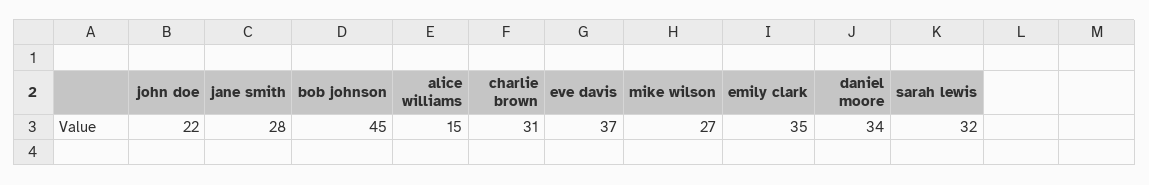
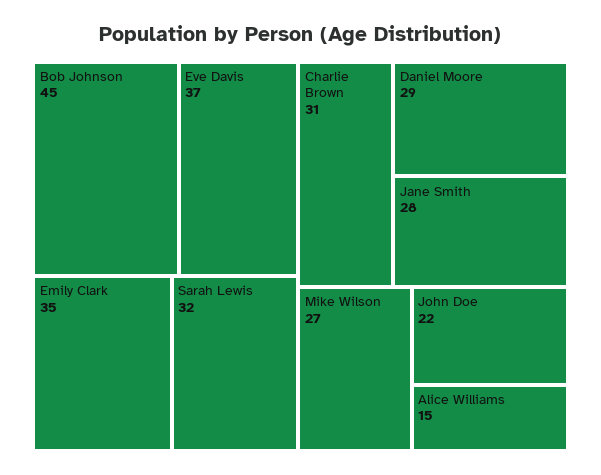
  {
    "john doe": 22,
    "jane smith": 28,
    "bob johnson": 45,
    "alice williams": 15,
    "charlie brown": 31,
    "eve davis": 37,
    "mike wilson": 27,
    "emily clark": 35,
-   "daniel moore": 34,
+   "daniel moore": 29,
    "sarah lewis": 32
  }

